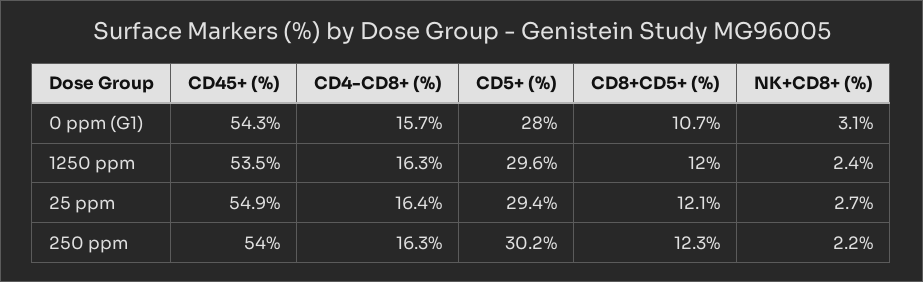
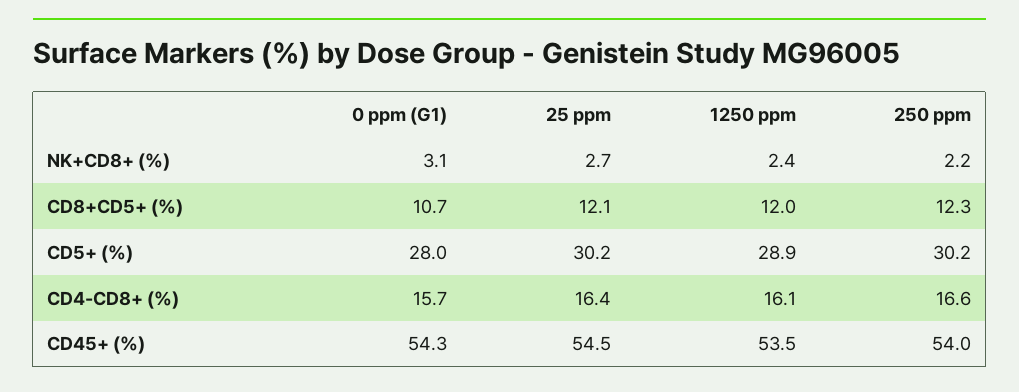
  {
    "CD45+ (%)": {
      "0 ppm (G1)": 54.3,
      "1250 ppm": 53.5,
-     "25 ppm": 54.9,
+     "25 ppm": 54.5,
      "250 ppm": 54
    },
    "CD4-CD8+ (%)": {
      "0 ppm (G1)": 15.7,
-     "1250 ppm": 16.3,
+     "1250 ppm": 16.1,
      "25 ppm": 16.4,
-     "250 ppm": 16.3
+     "250 ppm": 16.6
    },
    "CD5+ (%)": {
      "0 ppm (G1)": 28,
-     "1250 ppm": 29.6,
+     "1250 ppm": 28.9,
-     "25 ppm": 29.4,
+     "25 ppm": 30.2,
      "250 ppm": 30.2
    },
    "CD8+CD5+ (%)": {
      "0 ppm (G1)": 10.7,
      "1250 ppm": 12,
      "25 ppm": 12.1,
      "250 ppm": 12.3
    },
    "NK+CD8+ (%)": {
      "0 ppm (G1)": 3.1,
      "1250 ppm": 2.4,
      "25 ppm": 2.7,
      "250 ppm": 2.2
    }
  }

